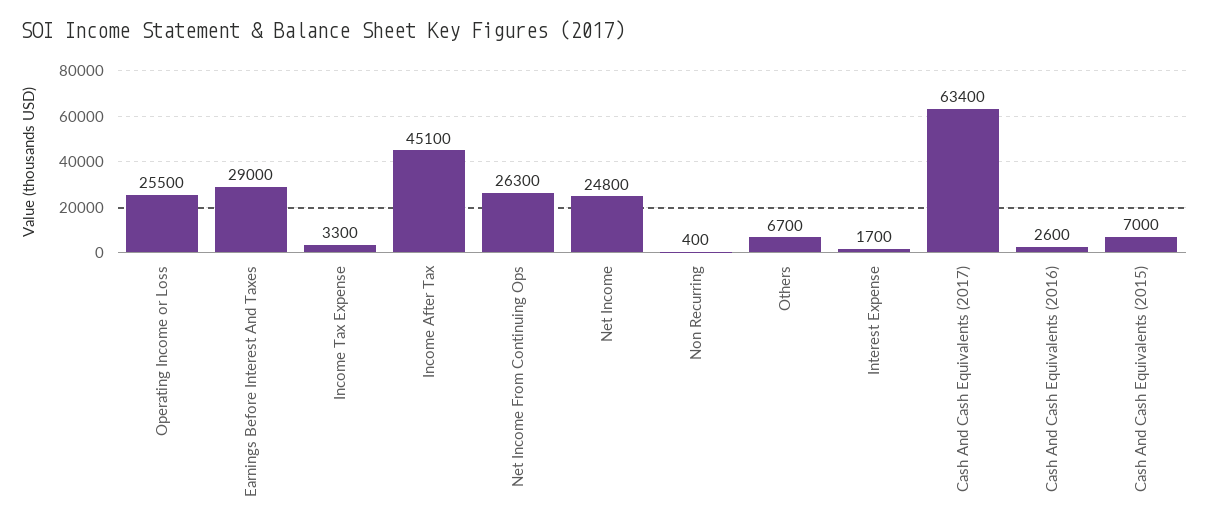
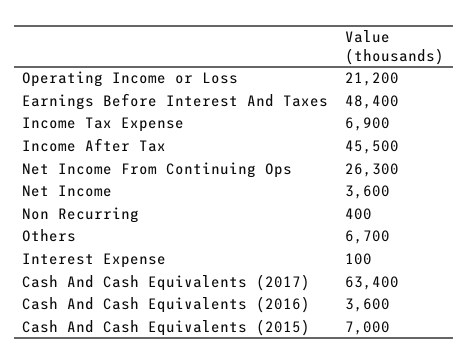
  {
-   "Operating Income or Loss": 25500,
+   "Operating Income or Loss": 21200,
-   "Earnings Before Interest And Taxes": 29000,
+   "Earnings Before Interest And Taxes": 48400,
-   "Income Tax Expense": 3300,
+   "Income Tax Expense": 6900,
-   "Income After Tax": 45100,
+   "Income After Tax": 45500,
    "Net Income From Continuing Ops": 26300,
-   "Net Income": 24800,
+   "Net Income": 3600,
    "Non Recurring": 400,
    "Others": 6700,
-   "Interest Expense": 1700,
+   "Interest Expense": 100,
    "Cash And Cash Equivalents (2017)": 63400,
-   "Cash And Cash Equivalents (2016)": 2600,
+   "Cash And Cash Equivalents (2016)": 3600,
    "Cash And Cash Equivalents (2015)": 7000
  }

